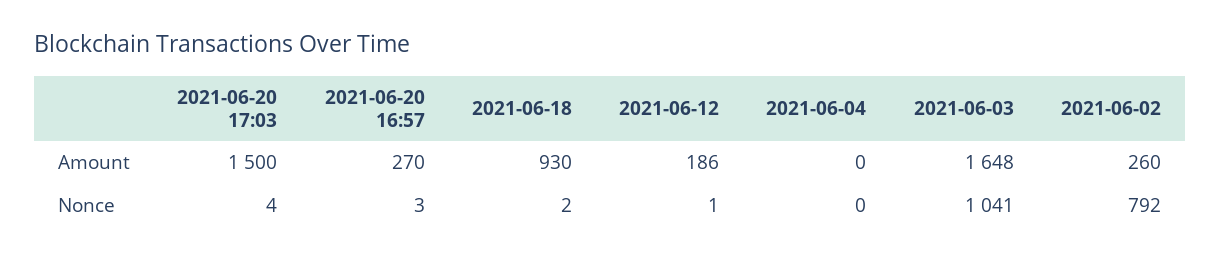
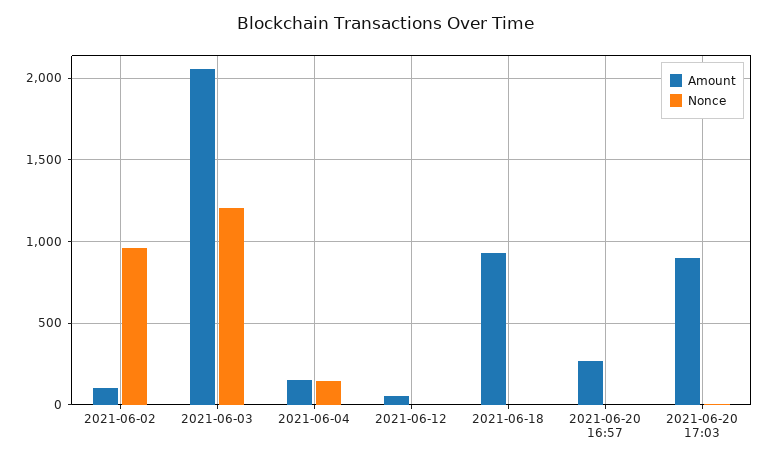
  {
    "Amount": {
-     "2021-06-20 17:03": 1500,
+     "2021-06-20 17:03": 900,
      "2021-06-20 16:57": 270,
      "2021-06-18": 930,
-     "2021-06-12": 186,
+     "2021-06-12": 50,
-     "2021-06-04": 0,
+     "2021-06-04": 150,
-     "2021-06-03": 1648,
+     "2021-06-03": 2050,
-     "2021-06-02": 260
+     "2021-06-02": 100
    },
    "Nonce": {
      "2021-06-20 17:03": 4,
      "2021-06-20 16:57": 3,
      "2021-06-18": 2,
      "2021-06-12": 1,
-     "2021-06-04": 0,
+     "2021-06-04": 150,
-     "2021-06-03": 1041,
+     "2021-06-03": 1200,
-     "2021-06-02": 792
+     "2021-06-02": 950
    }
  }

